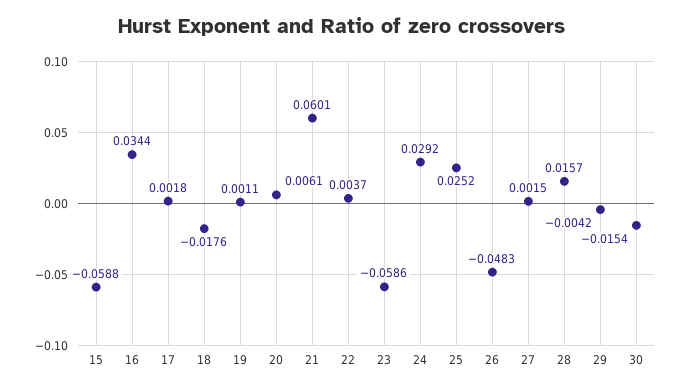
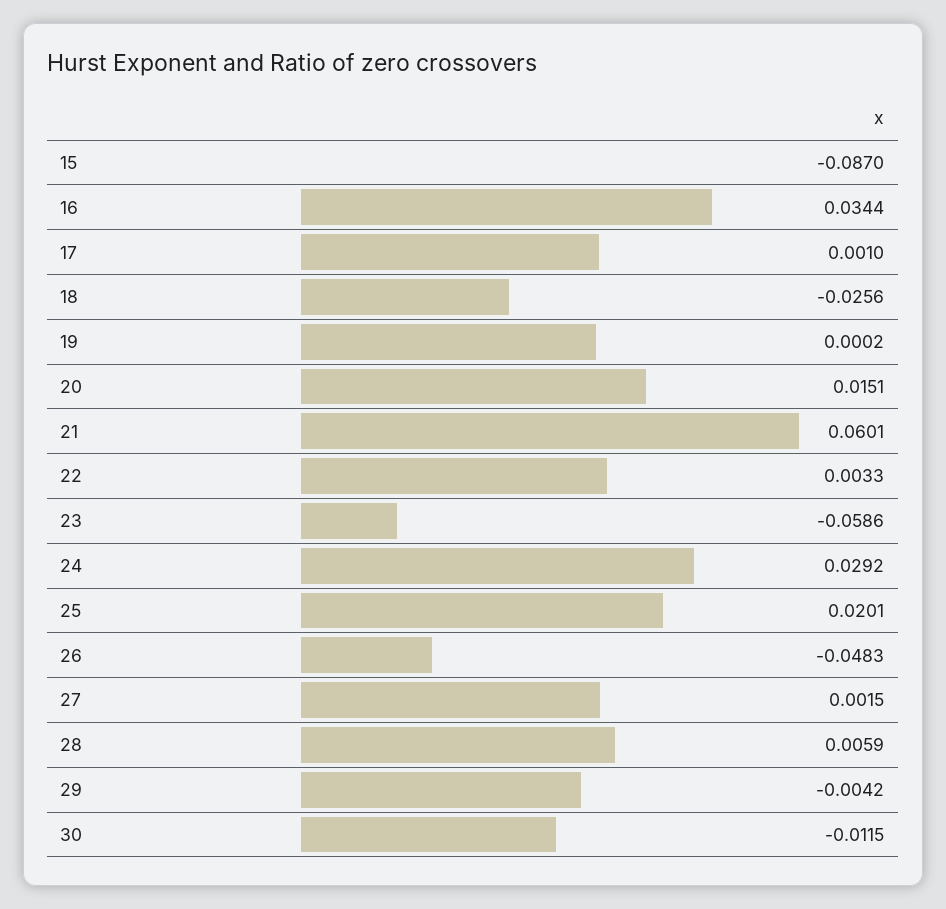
  {
-   "15": -0.0588,
+   "15": -0.087,
    "16": 0.0344,
-   "17": 0.0018,
+   "17": 0.001,
-   "18": -0.0176,
+   "18": -0.0256,
-   "19": 0.0011,
+   "19": 0.0002,
-   "20": 0.0061,
+   "20": 0.0151,
    "21": 0.0601,
-   "22": 0.0037,
+   "22": 0.0033,
    "23": -0.0586,
    "24": 0.0292,
-   "25": 0.0252,
+   "25": 0.0201,
    "26": -0.0483,
    "27": 0.0015,
-   "28": 0.0157,
+   "28": 0.0059,
    "29": -0.0042,
-   "30": -0.0154
+   "30": -0.0115
  }

